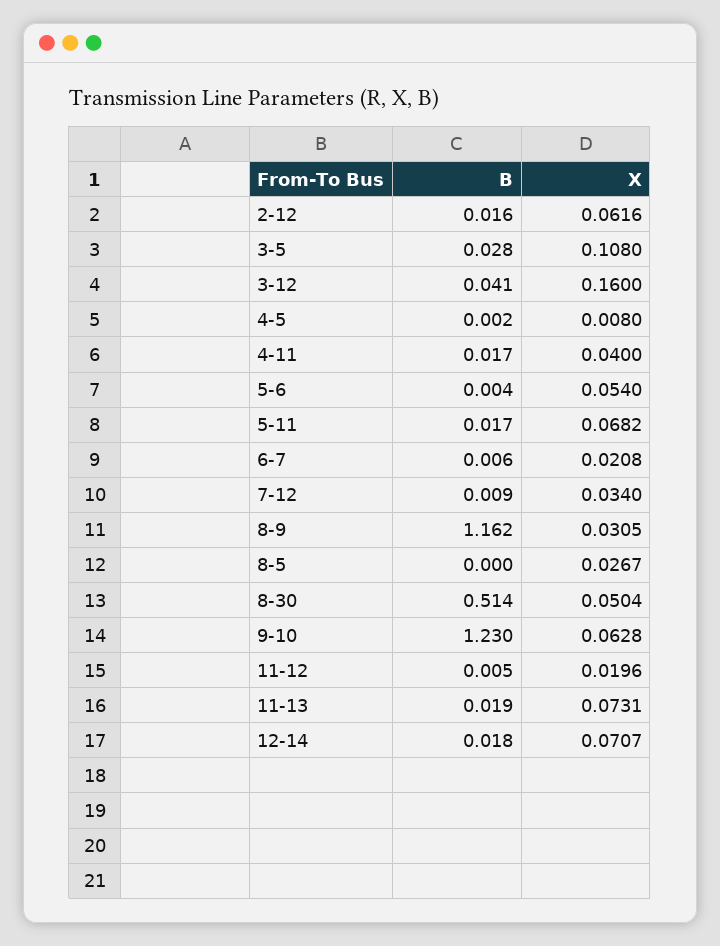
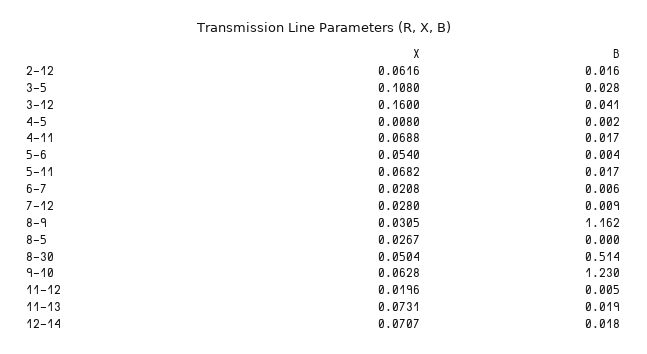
  {
    "B": {
      "2-12": 0.016,
      "3-5": 0.028,
      "3-12": 0.041,
      "4-5": 0.002,
      "4-11": 0.017,
      "5-6": 0.004,
      "5-11": 0.017,
      "6-7": 0.006,
      "7-12": 0.009,
      "8-9": 1.162,
      "8-5": 0,
      "8-30": 0.514,
      "9-10": 1.23,
      "11-12": 0.005,
      "11-13": 0.019,
      "12-14": 0.018
    },
    "X": {
      "2-12": 0.0616,
      "3-5": 0.108,
      "3-12": 0.16,
      "4-5": 0.008,
-     "4-11": 0.04,
+     "4-11": 0.0688,
      "5-6": 0.054,
      "5-11": 0.0682,
      "6-7": 0.0208,
-     "7-12": 0.034,
+     "7-12": 0.028,
      "8-9": 0.0305,
      "8-5": 0.0267,
      "8-30": 0.0504,
      "9-10": 0.0628,
      "11-12": 0.0196,
      "11-13": 0.0731,
      "12-14": 0.0707
    }
  }

